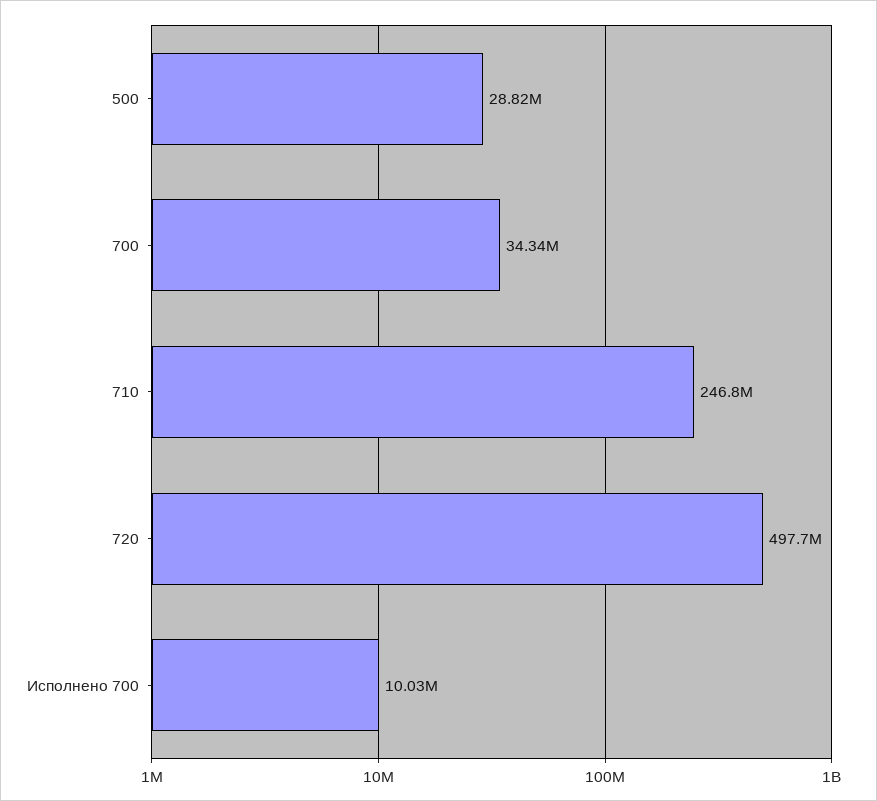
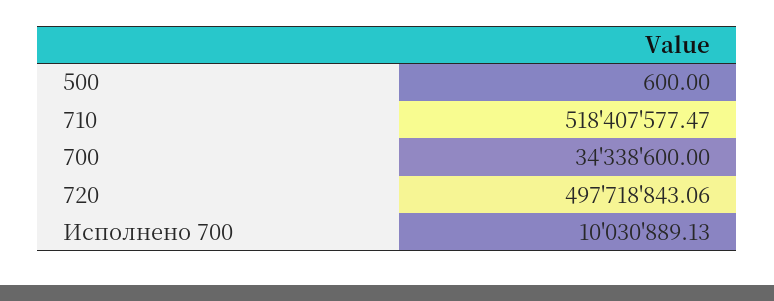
  {
-   "500": 28820000,
+   "500": 600,
    "700": 34338600,
-   "710": 246800000,
+   "710": 518407577.47,
    "720": 497718843.06,
    "Исполнено 700": 10030889.13
  }

